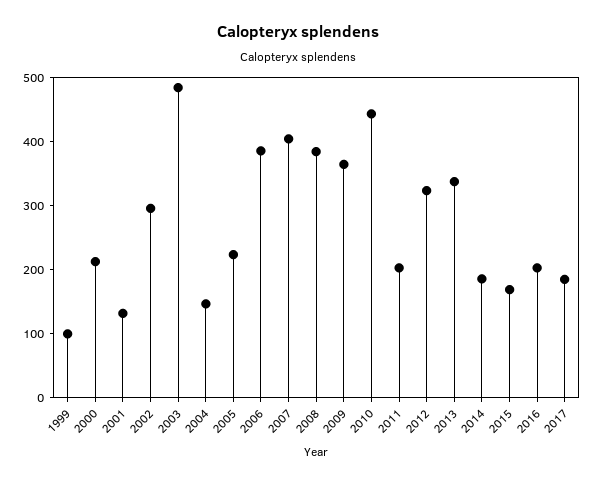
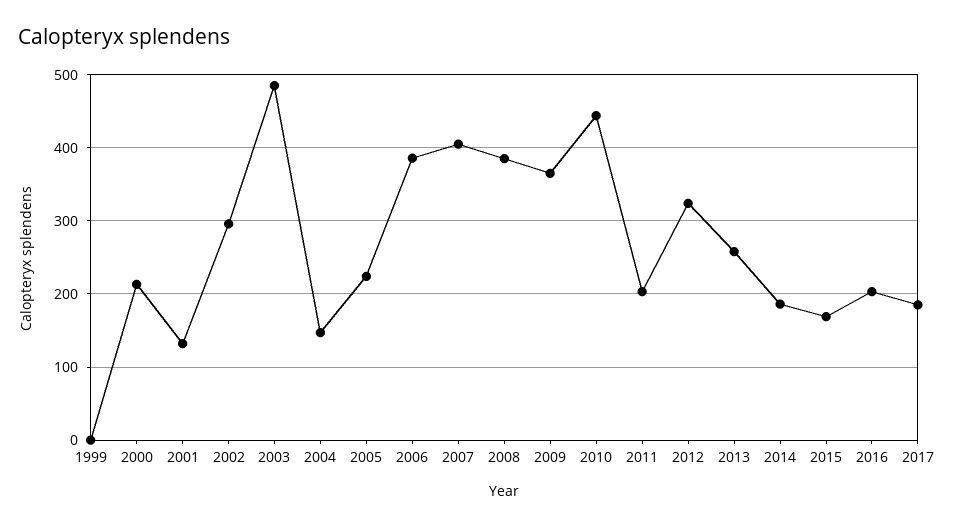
  {
-   "1999": 100,
+   "1999": 0,
    "2000": 210,
    "2001": 130,
    "2002": 300,
    "2003": 490,
    "2004": 150,
    "2005": 220,
    "2006": 390,
    "2007": 410,
    "2008": 390,
    "2009": 370,
    "2010": 440,
    "2011": 200,
    "2012": 320,
-   "2013": 340,
+   "2013": 260,
    "2014": 190,
    "2015": 170,
    "2016": 200,
    "2017": 190
  }

